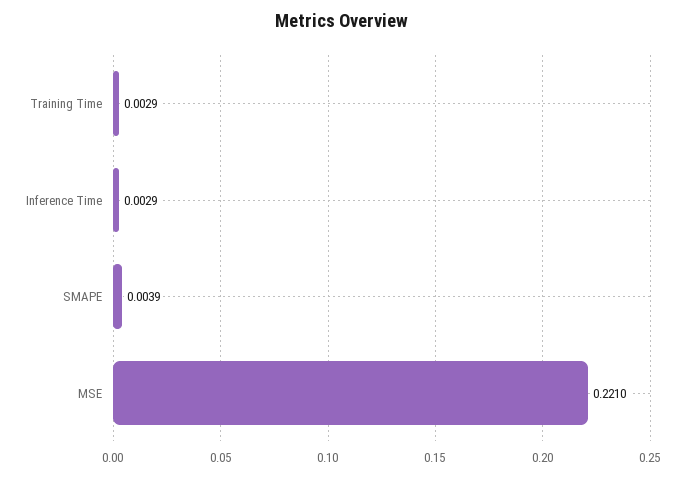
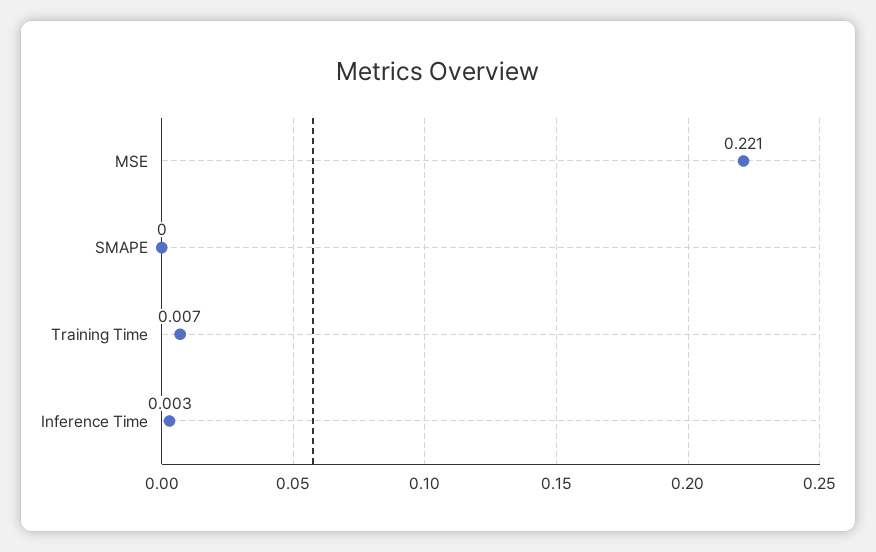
  {
-   "Training Time": 0.0029,
+   "Training Time": 0.007,
    "Inference Time": 0.0029,
-   "SMAPE": 0.0039,
+   "SMAPE": 0,
    "MSE": 0.221
  }

